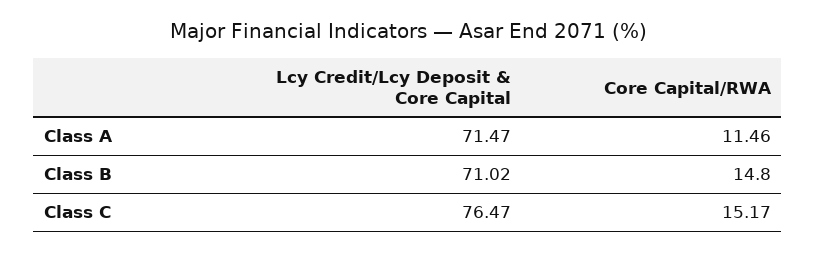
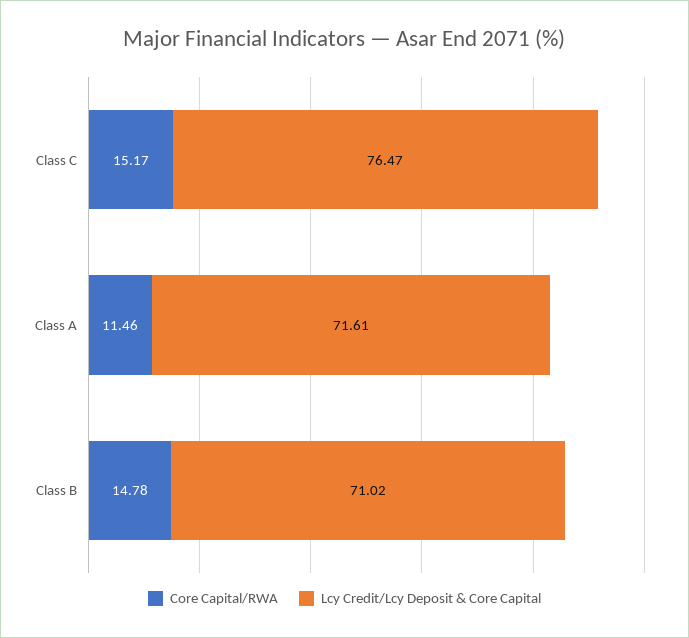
  {
    "Lcy Credit/Lcy Deposit & Core Capital": {
-     "Class A": 71.47,
+     "Class A": 71.61,
      "Class B": 71.02,
      "Class C": 76.47
    },
    "Core Capital/RWA": {
      "Class A": 11.46,
-     "Class B": 14.8,
+     "Class B": 14.78,
      "Class C": 15.17
    }
  }

